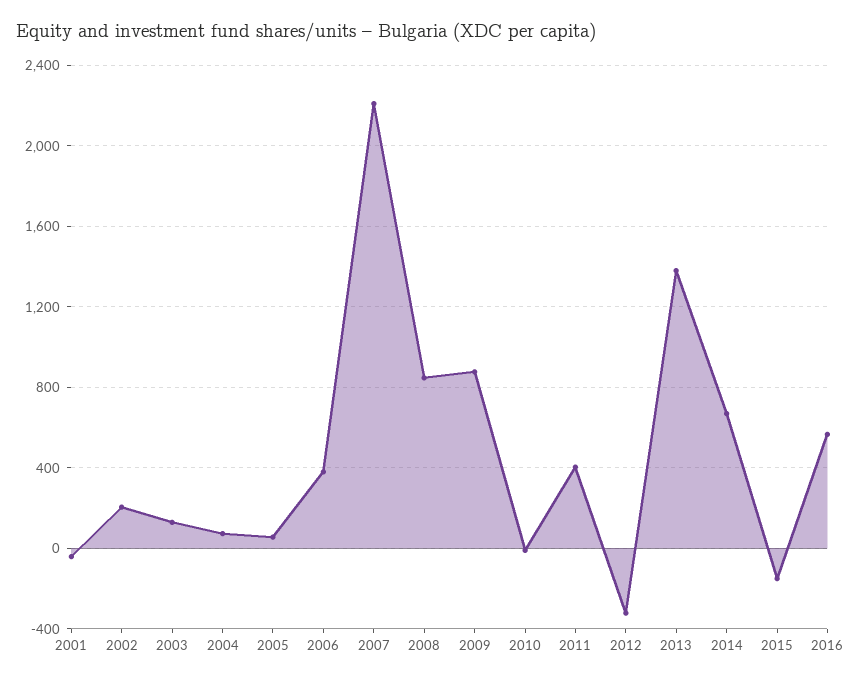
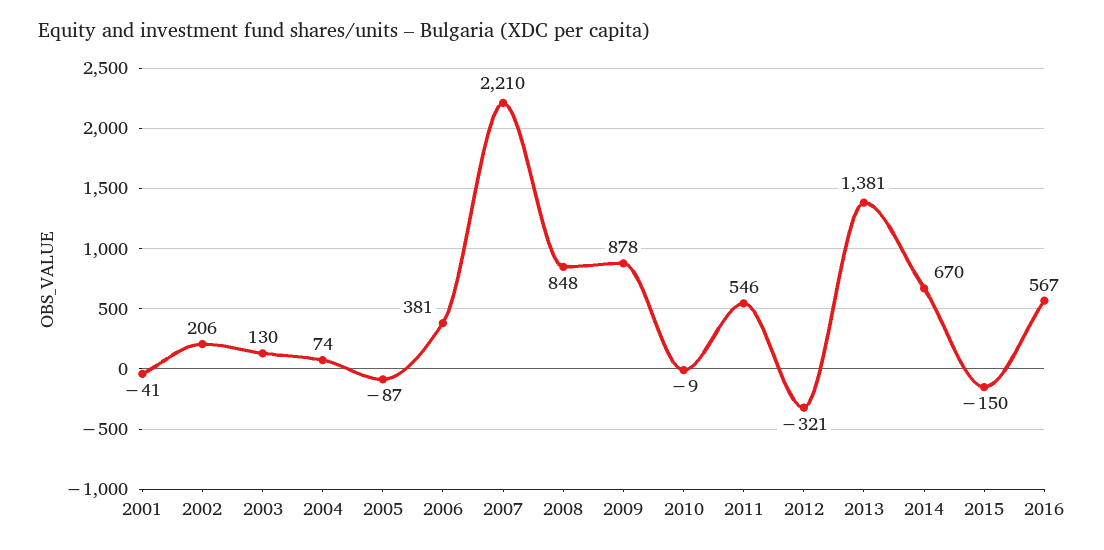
  {
    "2001": -41,
    "2002": 206,
    "2003": 130,
    "2004": 74,
-   "2005": 50,
+   "2005": -87,
    "2006": 381,
    "2007": 2210,
    "2008": 848,
    "2009": 878,
    "2010": -9,
-   "2011": 400,
+   "2011": 546,
    "2012": -321,
    "2013": 1381,
    "2014": 670,
    "2015": -150,
    "2016": 567
  }

